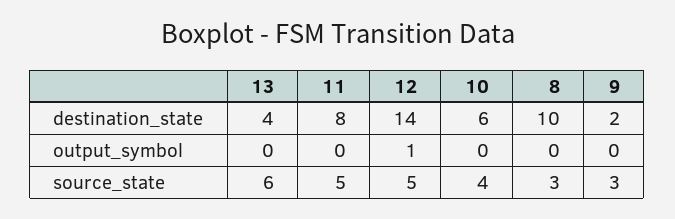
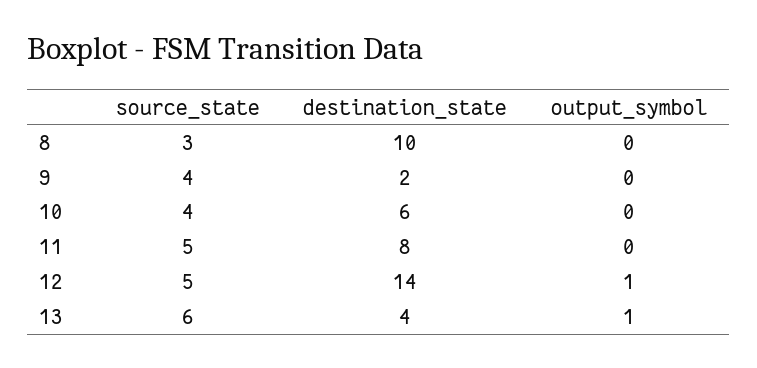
  {
    "13": {
      "destination_state": 4,
-     "output_symbol": 0,
+     "output_symbol": 1,
      "source_state": 6
    },
    "11": {
      "destination_state": 8,
      "output_symbol": 0,
      "source_state": 5
    },
    "12": {
      "destination_state": 14,
      "output_symbol": 1,
      "source_state": 5
    },
    "10": {
      "destination_state": 6,
      "output_symbol": 0,
      "source_state": 4
    },
    "8": {
      "destination_state": 10,
      "output_symbol": 0,
      "source_state": 3
    },
    "9": {
      "destination_state": 2,
      "output_symbol": 0,
-     "source_state": 3
+     "source_state": 4
    }
  }

